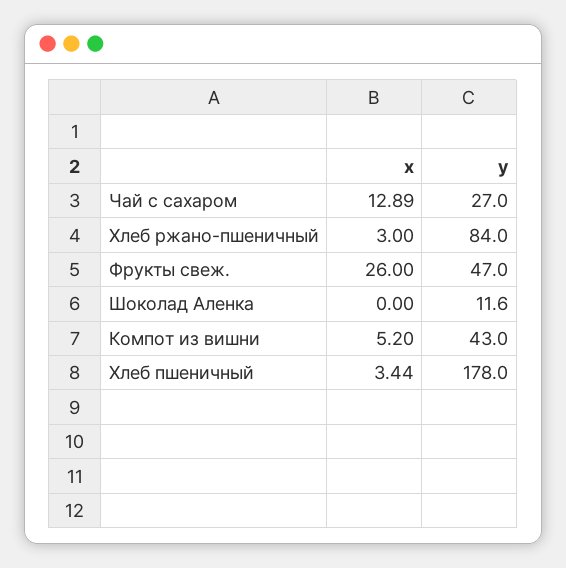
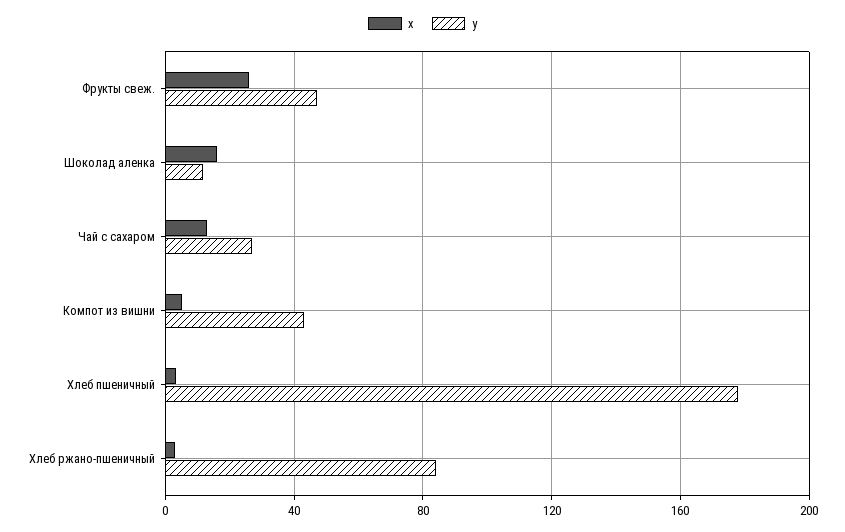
  {
    "x": {
      "Чай с сахаром": 12.89,
      "Хлеб ржано-пшеничный": 3,
      "Фрукты свеж.": 26,
-     "Шоколад Аленка": 0,
+     "Шоколад Аленка": 15,
      "Компот из вишни": 5.2,
      "Хлеб пшеничный": 3.44
    },
    "y": {
      "Чай с сахаром": 27,
      "Хлеб ржано-пшеничный": 84,
      "Фрукты свеж.": 47,
      "Шоколад Аленка": 11.6,
      "Компот из вишни": 43,
      "Хлеб пшеничный": 178
    }
  }

